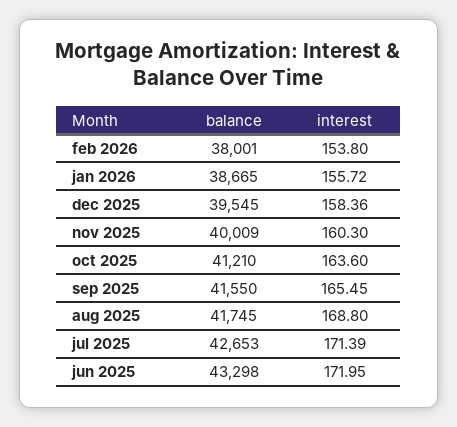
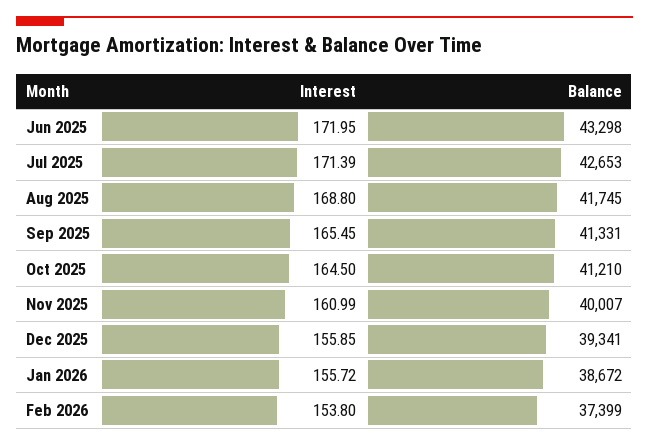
  {
    "balance": {
-     "feb 2026": 38001,
+     "feb 2026": 37399,
-     "jan 2026": 38665,
+     "jan 2026": 38672,
-     "dec 2025": 39545,
+     "dec 2025": 39341,
-     "nov 2025": 40009,
+     "nov 2025": 40007,
      "oct 2025": 41210,
-     "sep 2025": 41550,
+     "sep 2025": 41331,
      "aug 2025": 41745,
      "jul 2025": 42653,
      "jun 2025": 43298
    },
    "interest": {
      "feb 2026": 153.8,
      "jan 2026": 155.72,
-     "dec 2025": 158.36,
+     "dec 2025": 155.85,
-     "nov 2025": 160.3,
+     "nov 2025": 160.99,
-     "oct 2025": 163.6,
+     "oct 2025": 164.5,
      "sep 2025": 165.45,
      "aug 2025": 168.8,
      "jul 2025": 171.39,
      "jun 2025": 171.95
    }
  }

